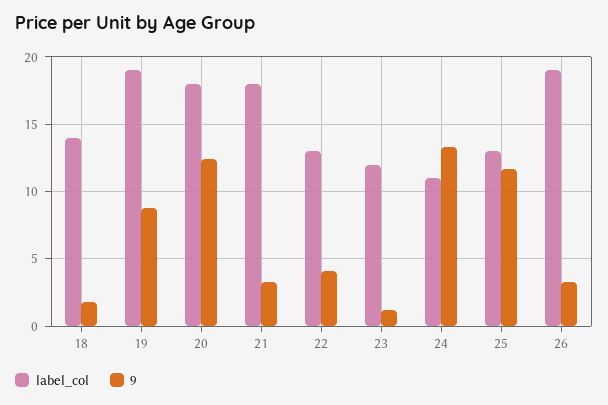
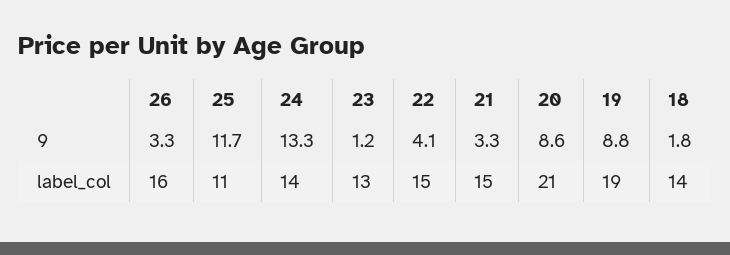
  {
    "label_col": {
      "18": 14,
      "19": 19,
-     "20": 18,
+     "20": 21,
-     "21": 18,
+     "21": 15,
-     "22": 13,
+     "22": 15,
-     "23": 12,
+     "23": 13,
-     "24": 11,
+     "24": 14,
-     "25": 13,
+     "25": 11,
-     "26": 19
+     "26": 16
    },
    "9": {
      "18": 1.8,
      "19": 8.8,
-     "20": 12.5,
+     "20": 8.6,
      "21": 3.3,
      "22": 4.1,
      "23": 1.2,
      "24": 13.3,
      "25": 11.7,
      "26": 3.3
    }
  }

